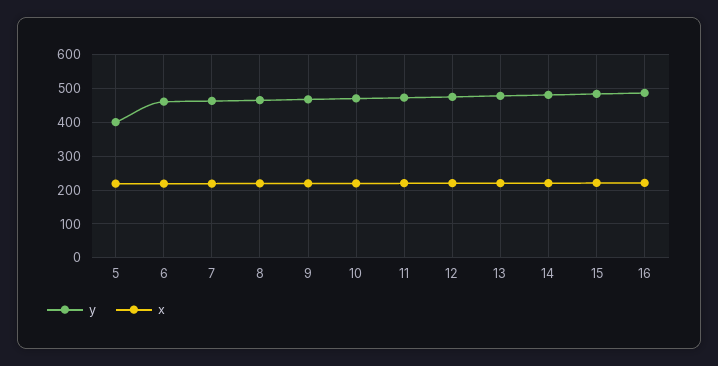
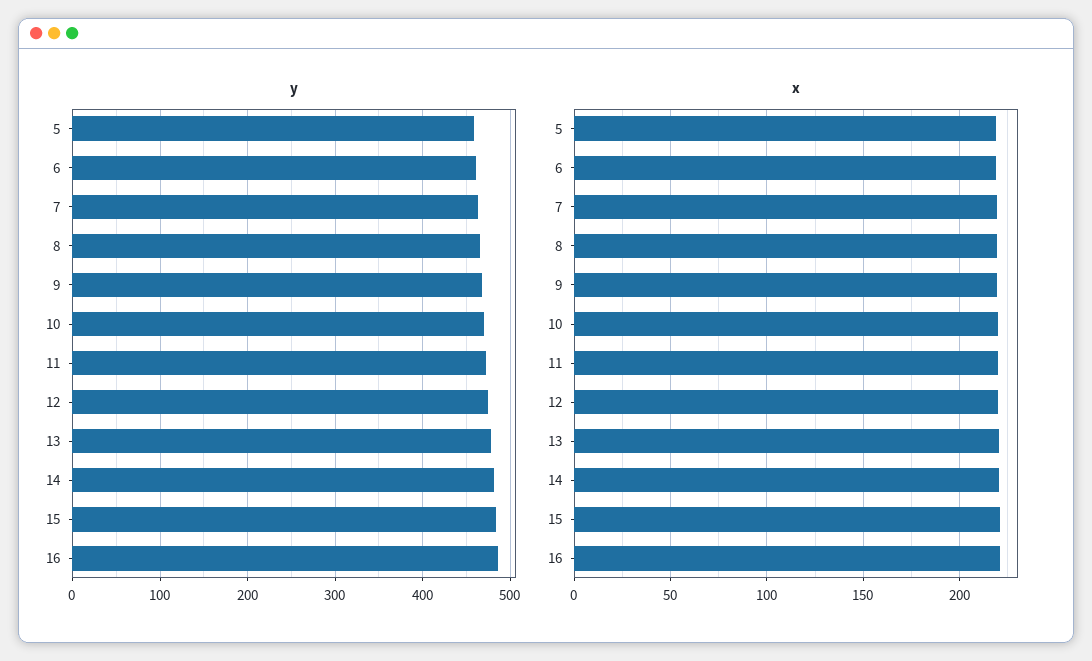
  {
    "y": {
-     "5": 400,
+     "5": 460,
      "6": 460,
      "7": 460,
      "8": 470,
      "9": 470,
      "10": 470,
      "11": 470,
      "12": 480,
      "13": 480,
      "14": 480,
      "15": 480,
      "16": 490
    },
    "x": {
      "5": 220,
      "6": 220,
      "7": 220,
      "8": 220,
      "9": 220,
      "10": 220,
      "11": 220,
      "12": 220,
      "13": 220,
      "14": 220,
      "15": 220,
      "16": 220
    }
  }

